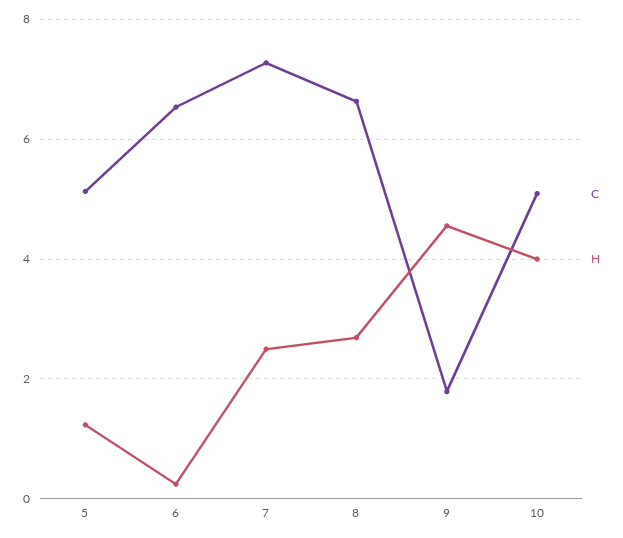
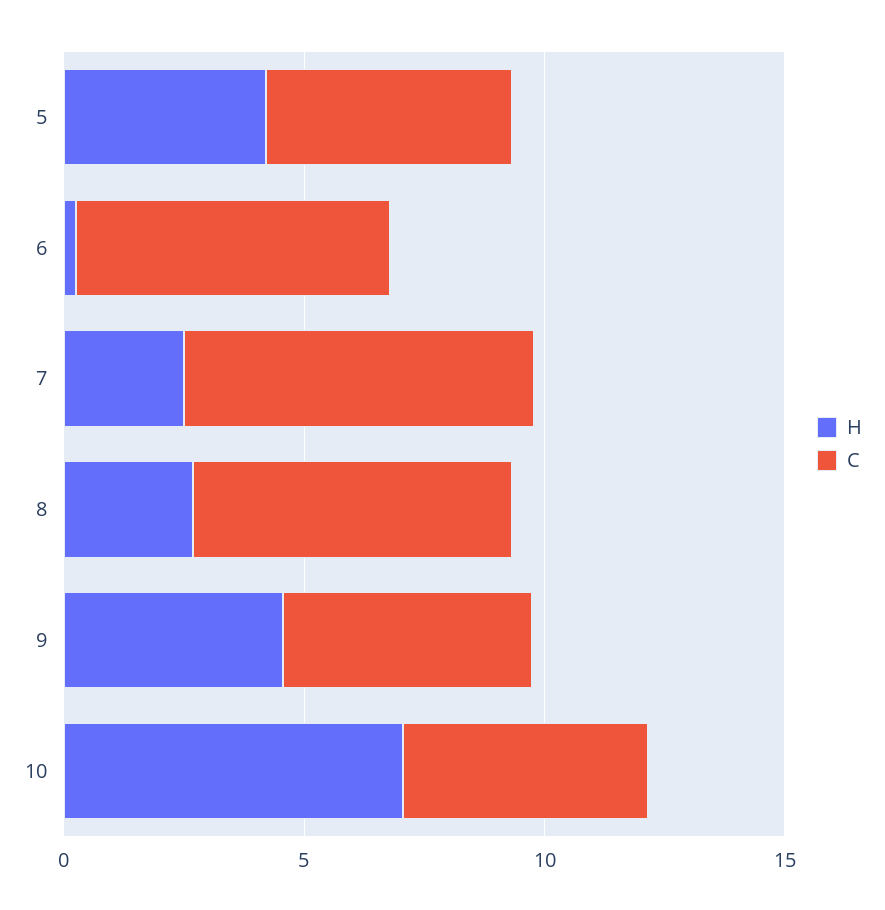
  {
    "C": {
      "5": 5.2,
      "6": 6.6,
      "7": 7.2,
      "8": 6.6,
-     "9": 1.8,
+     "9": 5,
      "10": 5
    },
    "H": {
-     "5": 1.2,
+     "5": 4,
      "6": 0.2,
      "7": 2.4,
      "8": 2.6,
      "9": 4.6,
-     "10": 4
+     "10": 7
    }
  }

